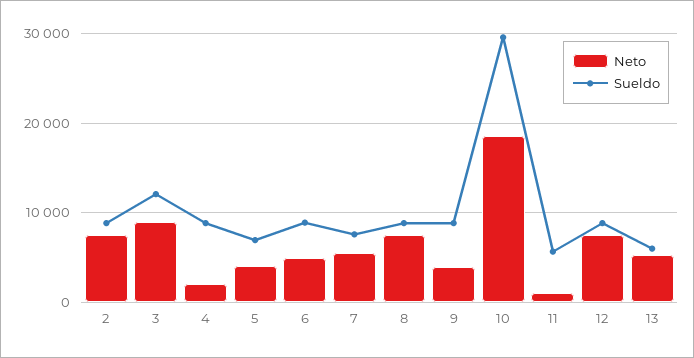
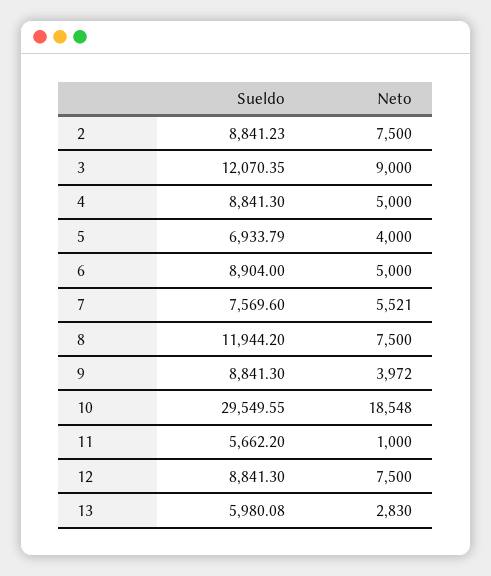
  {
    "Neto": {
      "2": 7500,
      "3": 9000,
-     "4": 2000,
+     "4": 5000,
      "5": 4000,
      "6": 5000,
      "7": 5521,
      "8": 7500,
      "9": 3972,
      "10": 18548,
      "11": 1000,
      "12": 7500,
-     "13": 5000
+     "13": 2830
    },
    "Sueldo": {
      "2": 8841.23,
      "3": 12070.35,
      "4": 8841.3,
      "5": 6933.79,
      "6": 8904,
      "7": 7569.6,
-     "8": 9000,
+     "8": 11944.2,
      "9": 8841.3,
      "10": 29549.55,
      "11": 5662.2,
      "12": 8841.3,
      "13": 5980.08
    }
  }

